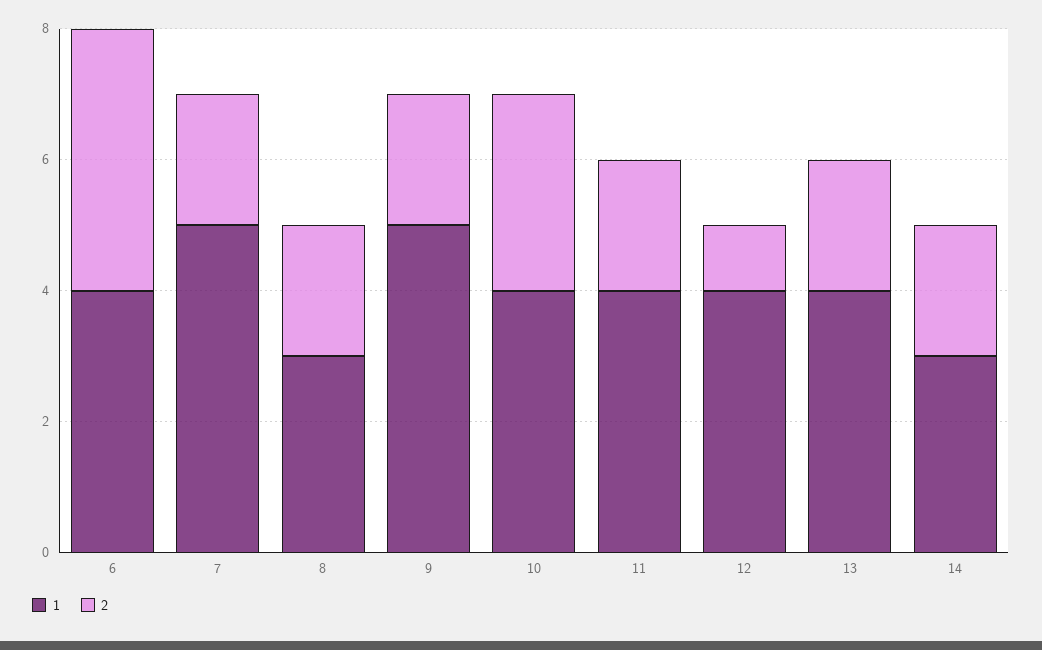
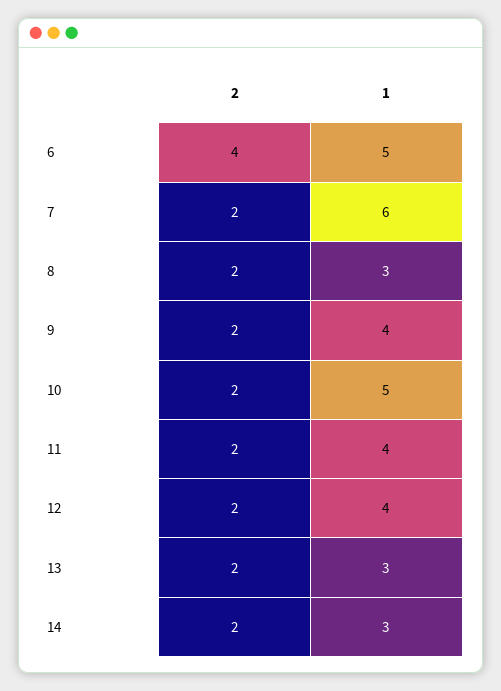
  {
    "1": {
-     "6": 4,
+     "6": 5,
-     "7": 5,
+     "7": 6,
      "8": 3,
-     "9": 5,
+     "9": 4,
-     "10": 4,
+     "10": 5,
      "11": 4,
      "12": 4,
-     "13": 4,
+     "13": 3,
      "14": 3
    },
    "2": {
      "6": 4,
      "7": 2,
      "8": 2,
      "9": 2,
-     "10": 3,
+     "10": 2,
      "11": 2,
-     "12": 1,
+     "12": 2,
      "13": 2,
      "14": 2
    }
  }

